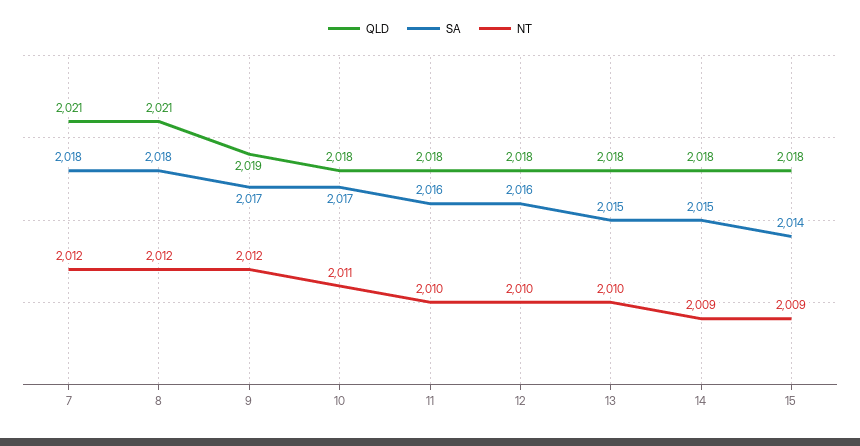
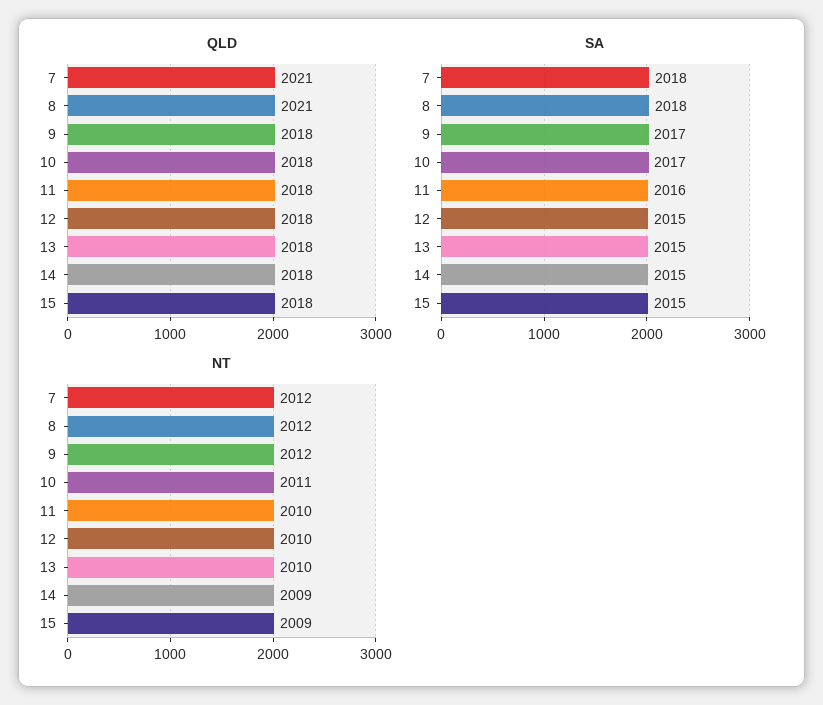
  {
    "QLD": {
      "7": 2021,
      "8": 2021,
-     "9": 2019,
+     "9": 2018,
      "10": 2018,
      "11": 2018,
      "12": 2018,
      "13": 2018,
      "14": 2018,
      "15": 2018
    },
    "SA": {
      "7": 2018,
      "8": 2018,
      "9": 2017,
      "10": 2017,
      "11": 2016,
-     "12": 2016,
+     "12": 2015,
      "13": 2015,
      "14": 2015,
-     "15": 2014
+     "15": 2015
    },
    "NT": {
      "7": 2012,
      "8": 2012,
      "9": 2012,
      "10": 2011,
      "11": 2010,
      "12": 2010,
      "13": 2010,
      "14": 2009,
      "15": 2009
    }
  }

